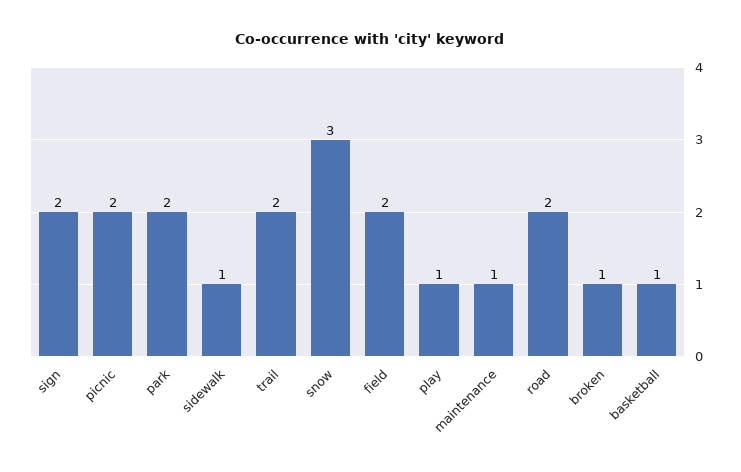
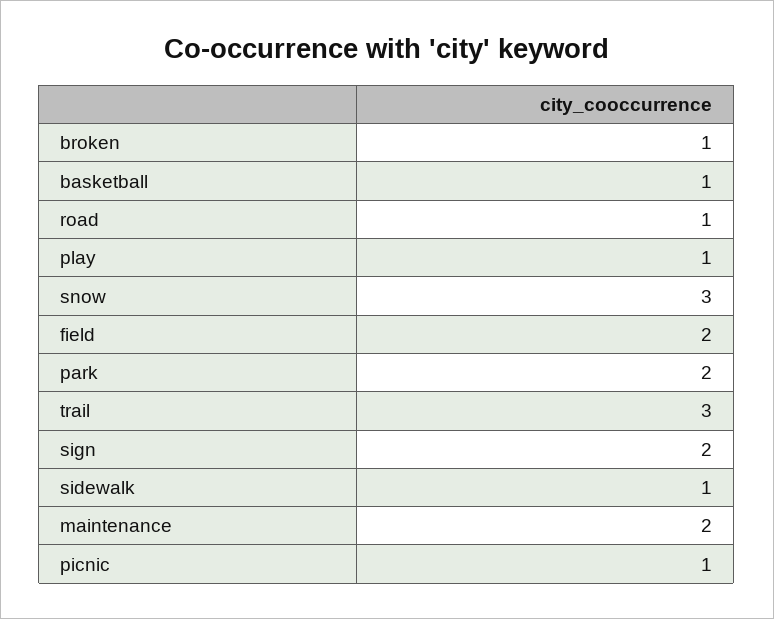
  {
    "sign": 2,
-   "picnic": 2,
+   "picnic": 1,
    "park": 2,
    "sidewalk": 1,
-   "trail": 2,
+   "trail": 3,
    "snow": 3,
    "field": 2,
    "play": 1,
-   "maintenance": 1,
+   "maintenance": 2,
-   "road": 2,
+   "road": 1,
    "broken": 1,
    "basketball": 1
  }

